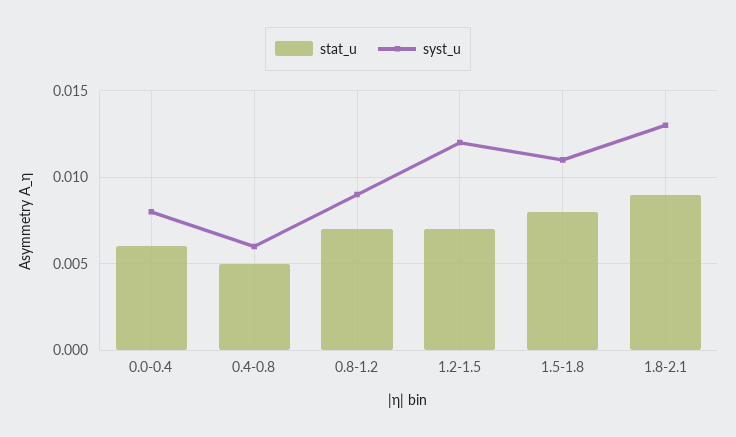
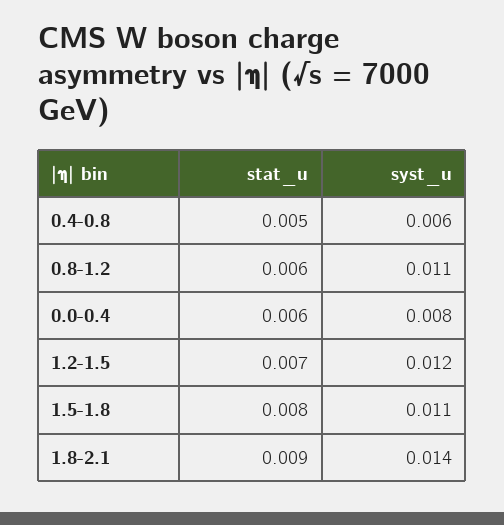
  {
    "stat_u": {
      "0.0-0.4": 0.006,
      "0.4-0.8": 0.005,
-     "0.8-1.2": 0.007,
+     "0.8-1.2": 0.006,
      "1.2-1.5": 0.007,
      "1.5-1.8": 0.008,
      "1.8-2.1": 0.009
    },
    "syst_u": {
      "0.0-0.4": 0.008,
      "0.4-0.8": 0.006,
-     "0.8-1.2": 0.009,
+     "0.8-1.2": 0.011,
      "1.2-1.5": 0.012,
      "1.5-1.8": 0.011,
-     "1.8-2.1": 0.013
+     "1.8-2.1": 0.014
    }
  }

